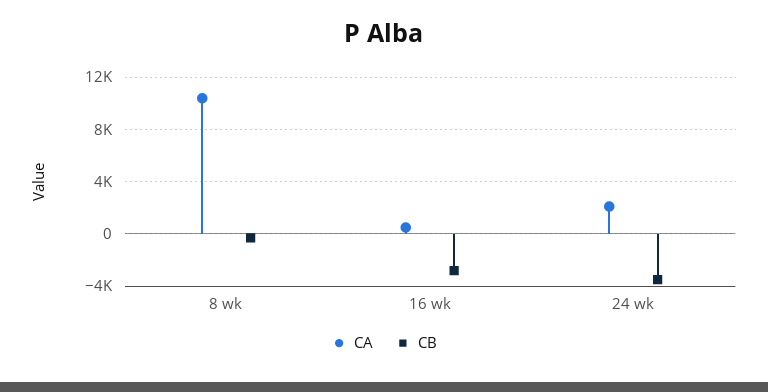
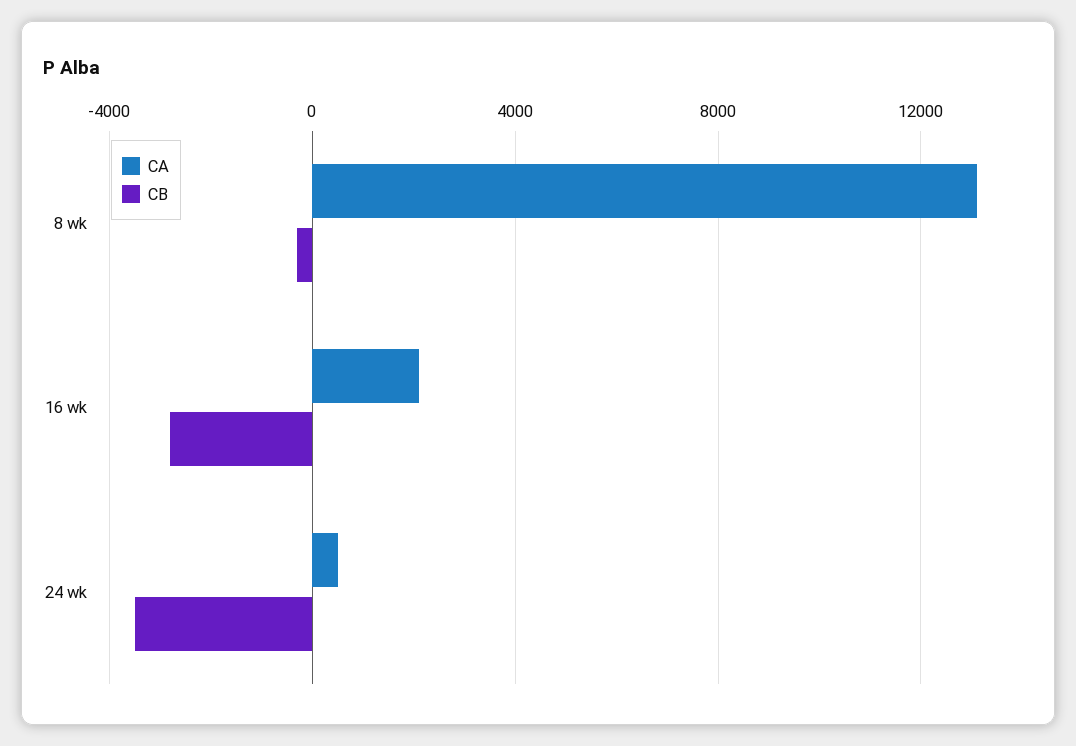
  {
    "CA": {
-     "8 wk": 10500,
+     "8 wk": 13000,
-     "16 wk": 500,
+     "16 wk": 2000,
-     "24 wk": 2000
+     "24 wk": 500
    },
    "CB": {
      "8 wk": -500,
      "16 wk": -3000,
      "24 wk": -3500
    }
  }

